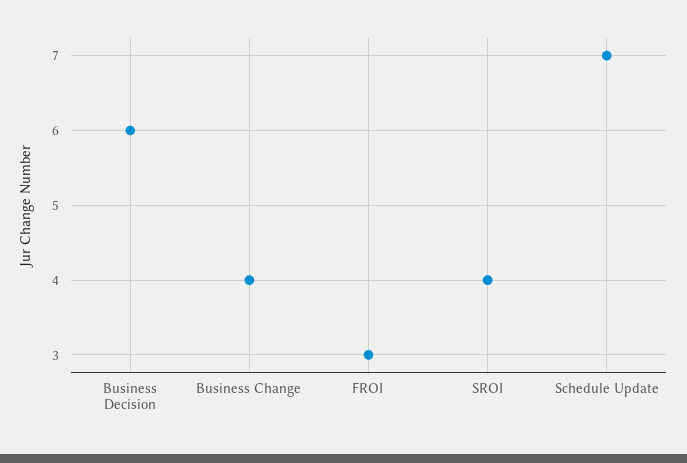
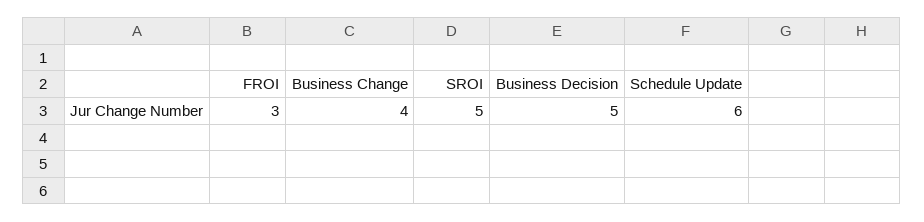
  {
-   "Business Decision": 6,
+   "Business Decision": 5,
    "Business Change": 4,
    "FROI": 3,
-   "SROI": 4,
+   "SROI": 5,
-   "Schedule Update": 7
+   "Schedule Update": 6
  }

